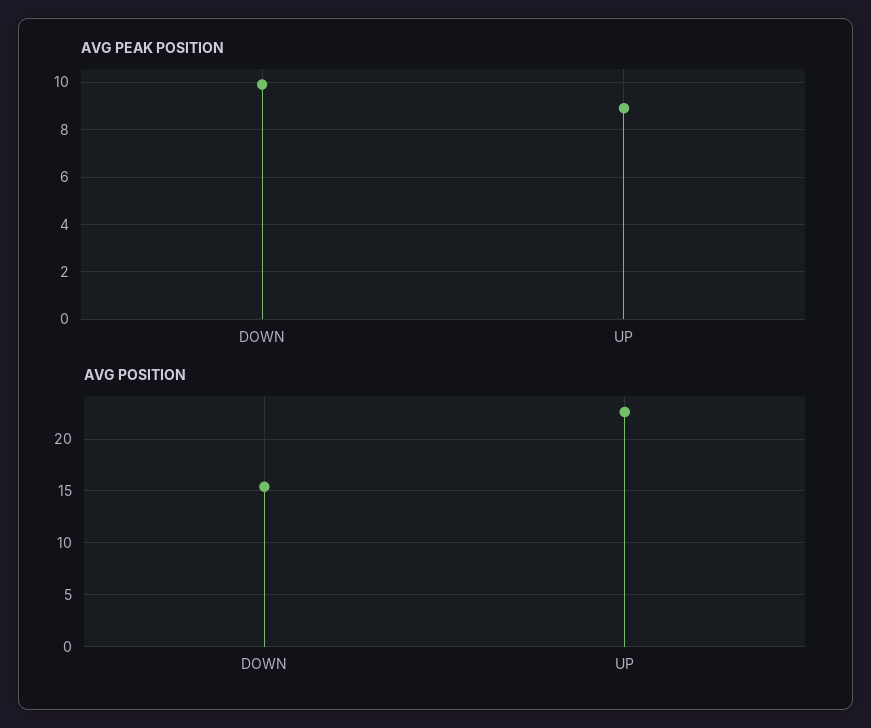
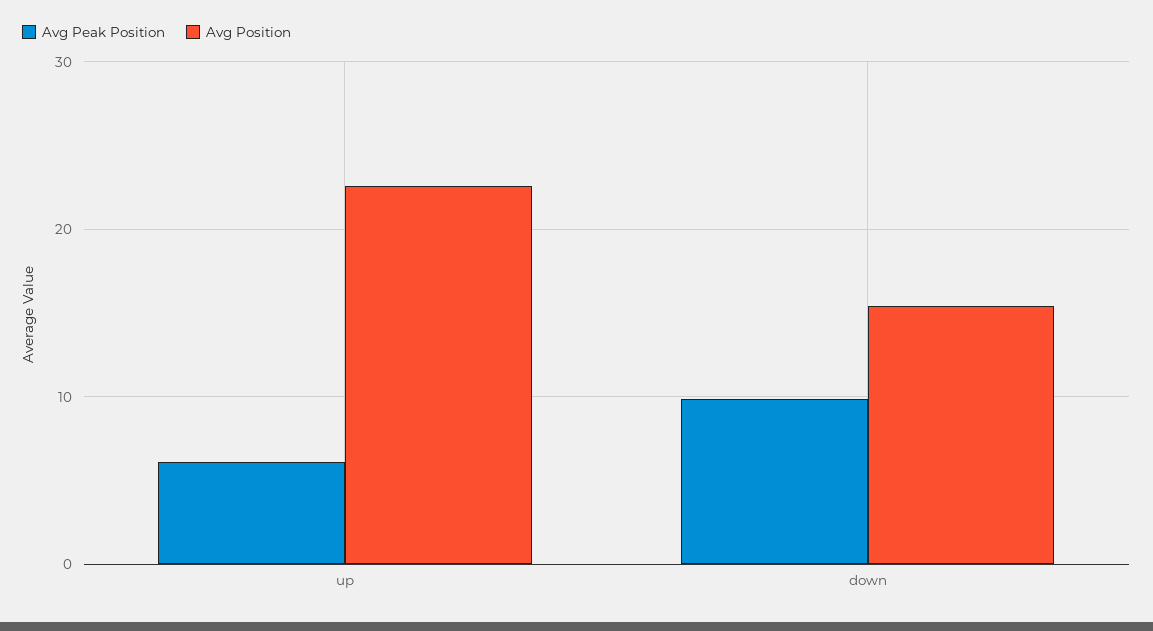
  {
    "AVG PEAK POSITION": {
      "DOWN": 10,
-     "UP": 9
+     "UP": 6
    },
    "AVG POSITION": {
      "DOWN": 15,
      "UP": 23
    }
  }

